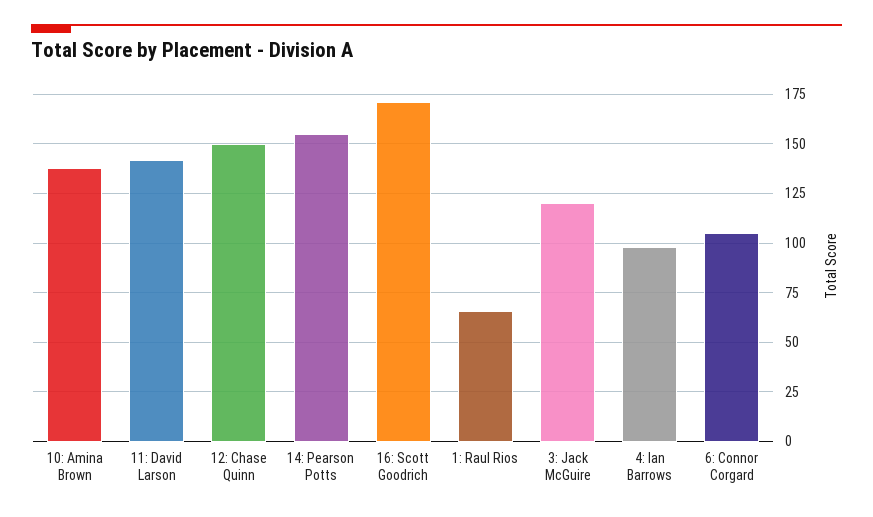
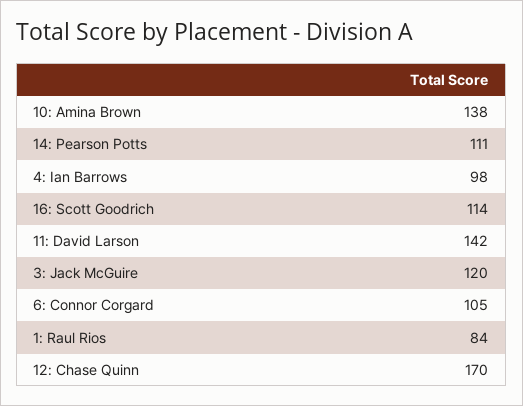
  {
    "10: Amina Brown": 138,
    "11: David Larson": 142,
-   "12: Chase Quinn": 150,
+   "12: Chase Quinn": 170,
-   "14: Pearson Potts": 155,
+   "14: Pearson Potts": 111,
-   "16: Scott Goodrich": 170,
+   "16: Scott Goodrich": 114,
-   "1: Raul Rios": 65,
+   "1: Raul Rios": 84,
    "3: Jack McGuire": 120,
    "4: Ian Barrows": 98,
    "6: Connor Corgard": 105
  }

